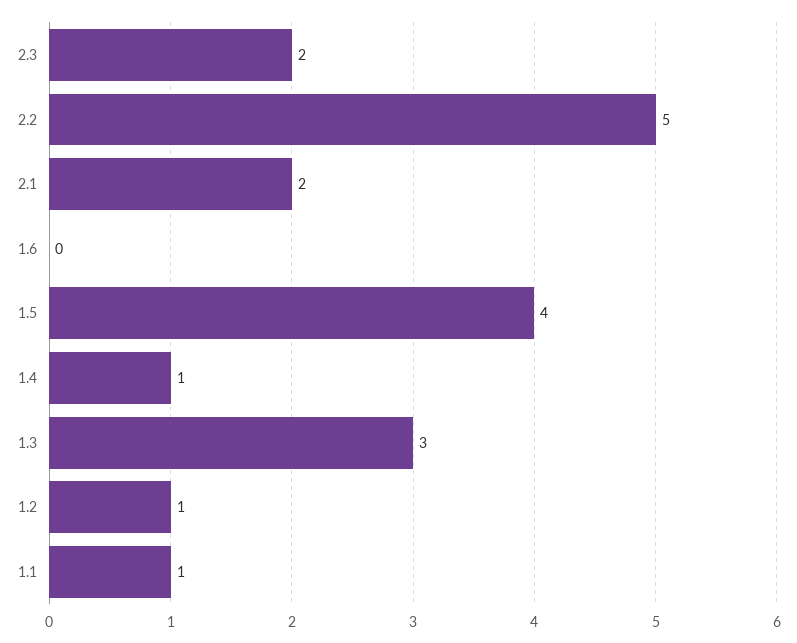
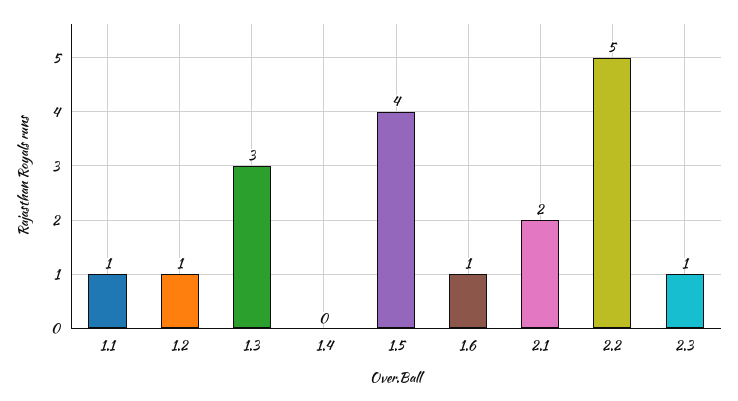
  {
-   "2.3": 2,
+   "2.3": 1,
    "2.2": 5,
    "2.1": 2,
-   "1.6": 0,
+   "1.6": 1,
    "1.5": 4,
-   "1.4": 1,
+   "1.4": 0,
    "1.3": 3,
    "1.2": 1,
    "1.1": 1
  }

